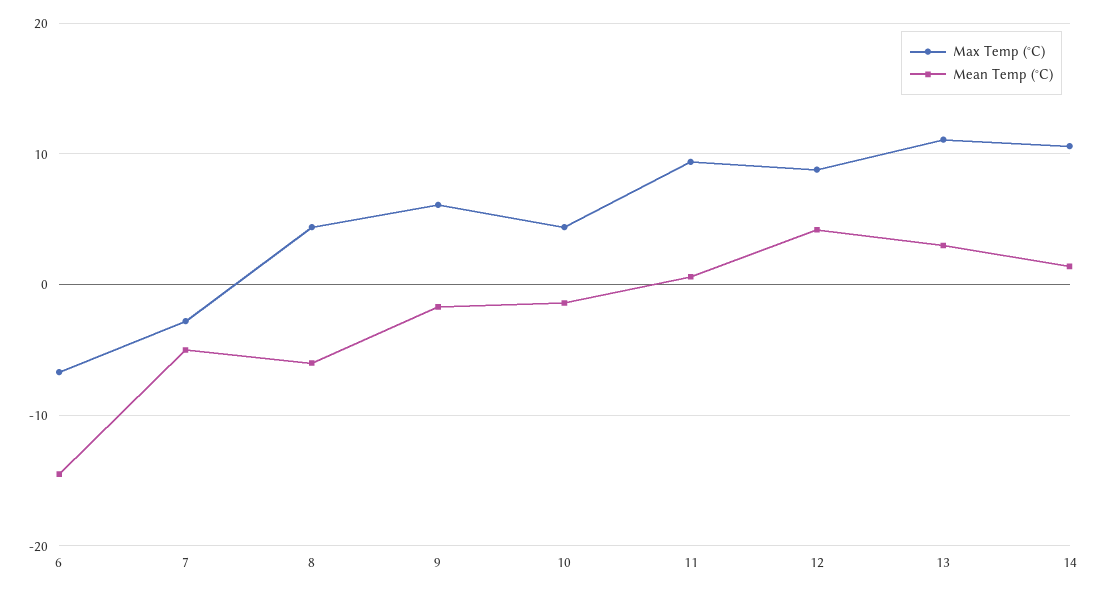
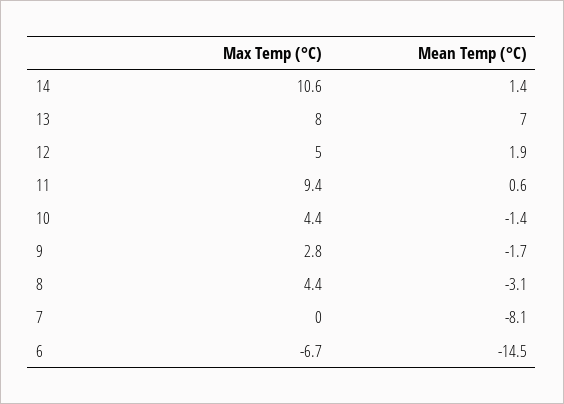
  {
    "Max Temp (°C)": {
      "6": -6.7,
-     "7": -3,
+     "7": 0,
      "8": 4.4,
-     "9": 6,
+     "9": 2.8,
      "10": 4.4,
      "11": 9.4,
-     "12": 9,
+     "12": 5,
-     "13": 11,
+     "13": 8,
      "14": 10.6
    },
    "Mean Temp (°C)": {
      "6": -14.5,
-     "7": -5,
+     "7": -8.1,
-     "8": -6,
+     "8": -3.1,
      "9": -1.7,
      "10": -1.4,
      "11": 0.6,
-     "12": 4,
+     "12": 1.9,
-     "13": 3,
+     "13": 7,
      "14": 1.4
    }
  }

